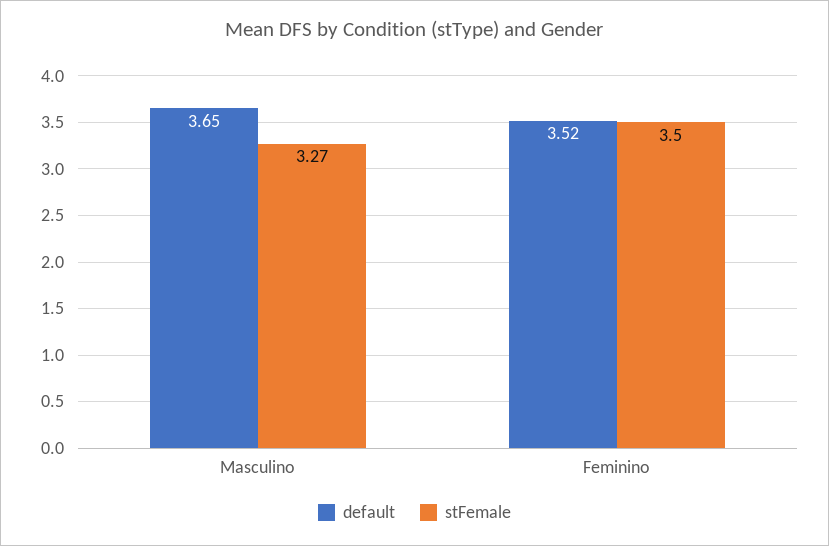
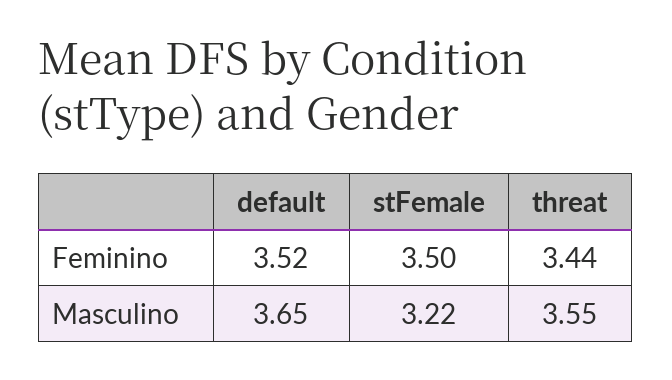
  {
    "default": {
      "Masculino": 3.65,
      "Feminino": 3.52
    },
    "stFemale": {
-     "Masculino": 3.27,
+     "Masculino": 3.22,
      "Feminino": 3.5
-   }
+   },
+   "threat": {
+     "Feminino": 3.44,
+     "Masculino": 3.55
+   }
  }

